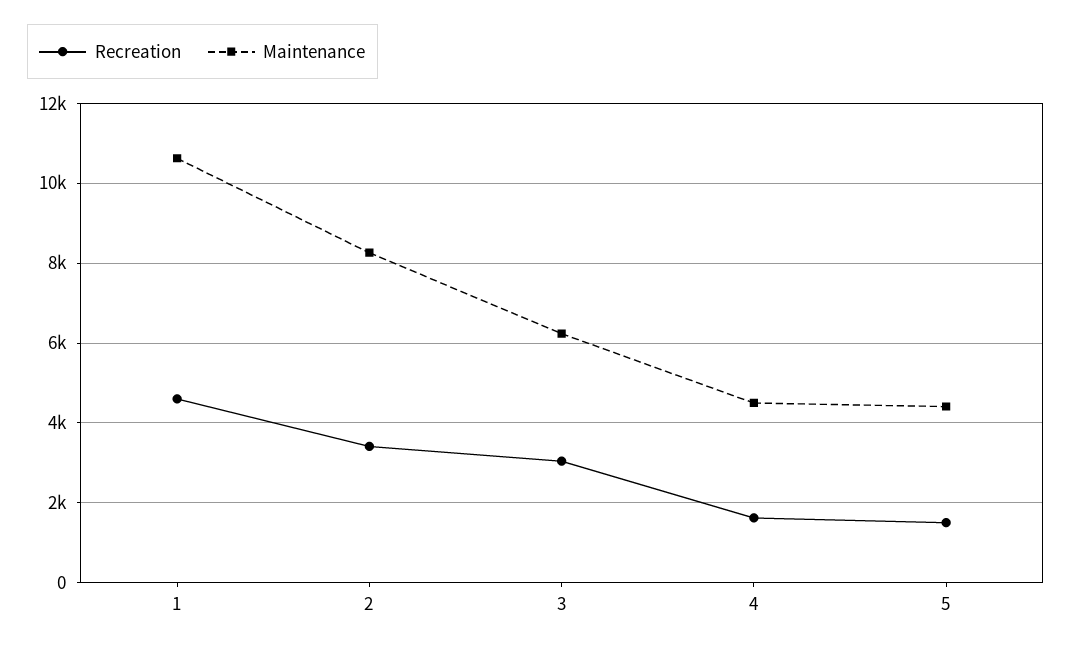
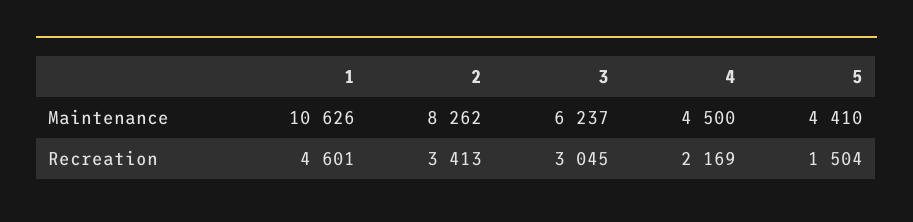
  {
    "Recreation": {
      "1": 4601,
      "2": 3413,
      "3": 3045,
-     "4": 1600,
+     "4": 2169,
      "5": 1504
    },
    "Maintenance": {
      "1": 10626,
      "2": 8262,
      "3": 6237,
      "4": 4500,
      "5": 4410
    }
  }

